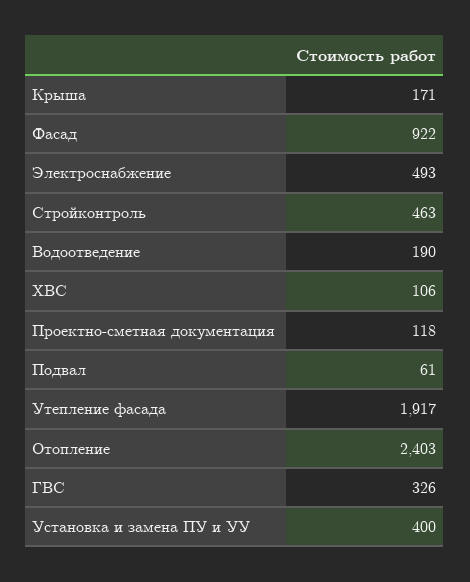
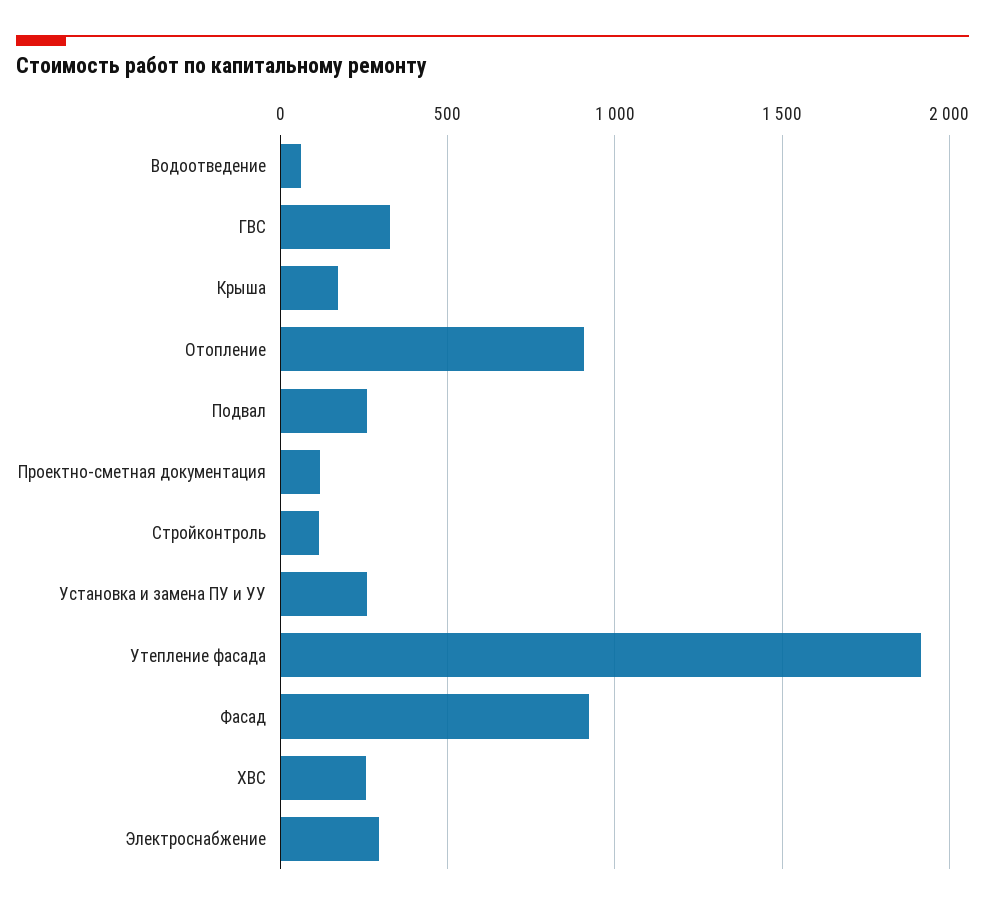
  {
    "Крыша": 171,
    "Фасад": 922,
-   "Электроснабжение": 493,
+   "Электроснабжение": 300,
-   "Стройконтроль": 463,
+   "Стройконтроль": 100,
-   "Водоотведение": 190,
+   "Водоотведение": 50,
-   "ХВС": 106,
+   "ХВС": 250,
    "Проектно-сметная документация": 118,
-   "Подвал": 61,
+   "Подвал": 250,
    "Утепление фасада": 1917,
-   "Отопление": 2403,
+   "Отопление": 900,
    "ГВС": 326,
-   "Установка и замена ПУ и УУ": 400
+   "Установка и замена ПУ и УУ": 250
  }

